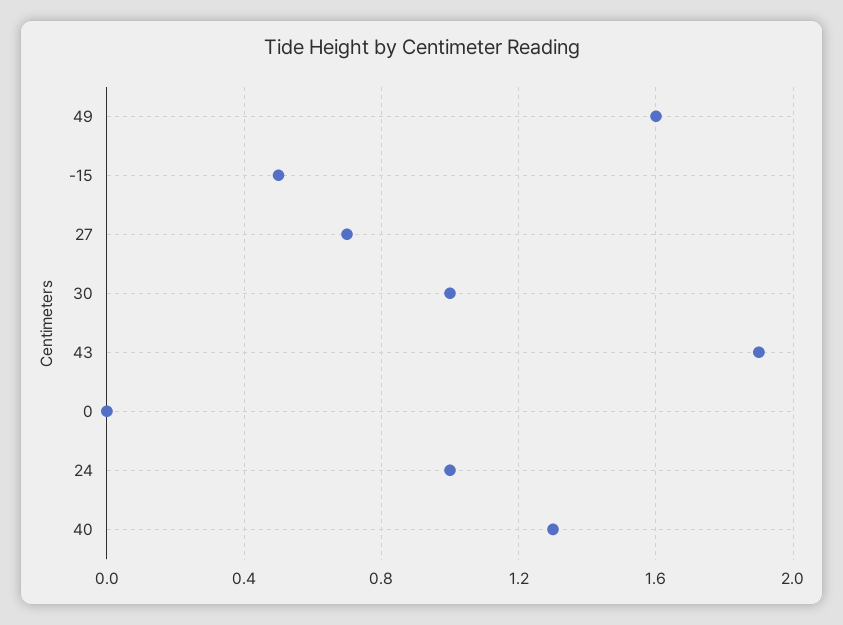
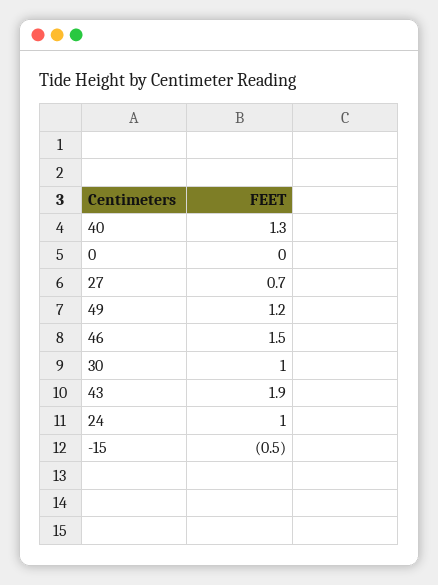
  {
-   "49": 1.6,
+   "49": 1.2,
-   "-15": 0.5,
+   "-15": -0.5,
    "27": 0.7,
    "30": 1,
    "43": 1.9,
    "0": 0,
    "24": 1,
-   "40": 1.3
+   "40": 1.3,
+   "46": 1.5
  }

